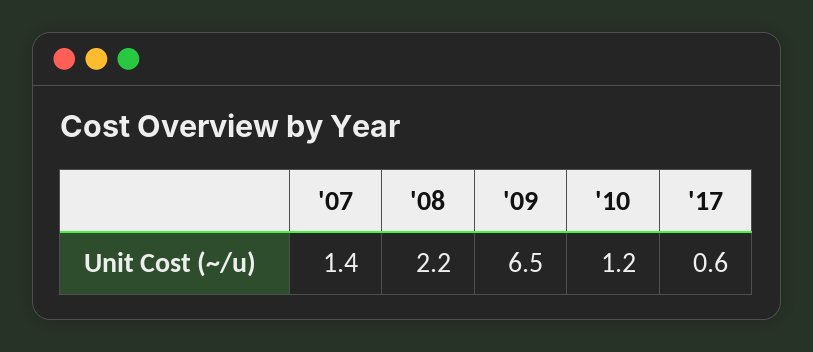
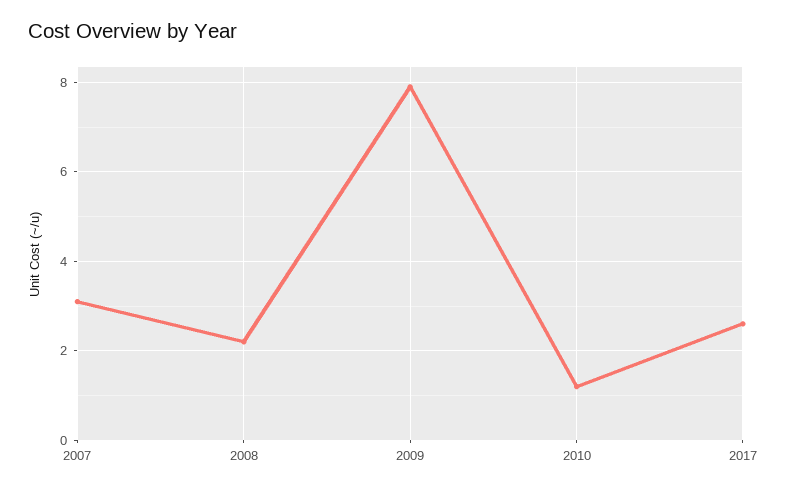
  {
-   "'07": 1.4,
+   "'07": 3,
    "'08": 2.2,
-   "'09": 6.5,
+   "'09": 8,
    "'10": 1.2,
-   "'17": 0.6
+   "'17": 2.5
  }

